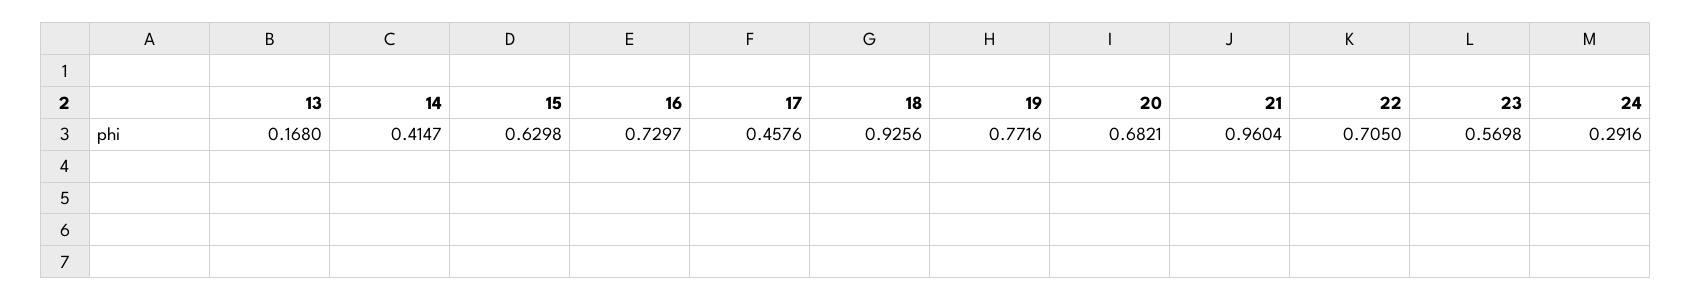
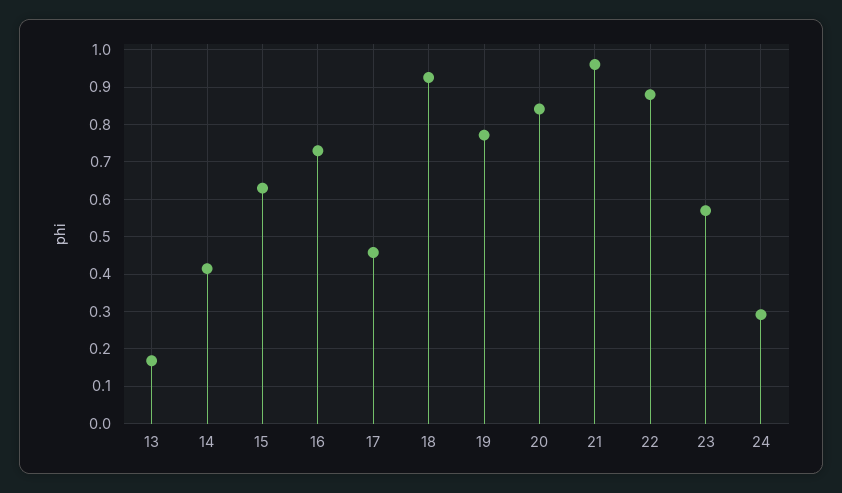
  {
    "13": 0.168,
    "14": 0.4147,
    "15": 0.6298,
    "16": 0.7297,
    "17": 0.4576,
    "18": 0.9256,
    "19": 0.7716,
-   "20": 0.6821,
+   "20": 0.84,
    "21": 0.9604,
-   "22": 0.705,
+   "22": 0.88,
    "23": 0.5698,
    "24": 0.2916
  }

